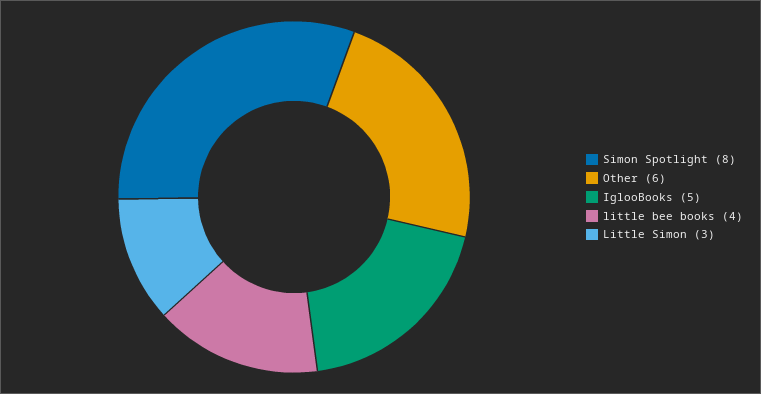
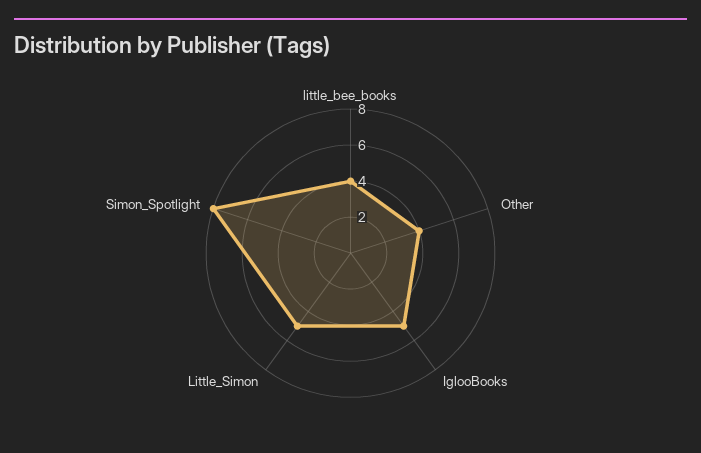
  {
    "Simon Spotlight": 8,
-   "Other": 6,
+   "Other": 4,
    "IglooBooks": 5,
    "little bee books": 4,
-   "Little Simon": 3
+   "Little Simon": 5
  }

